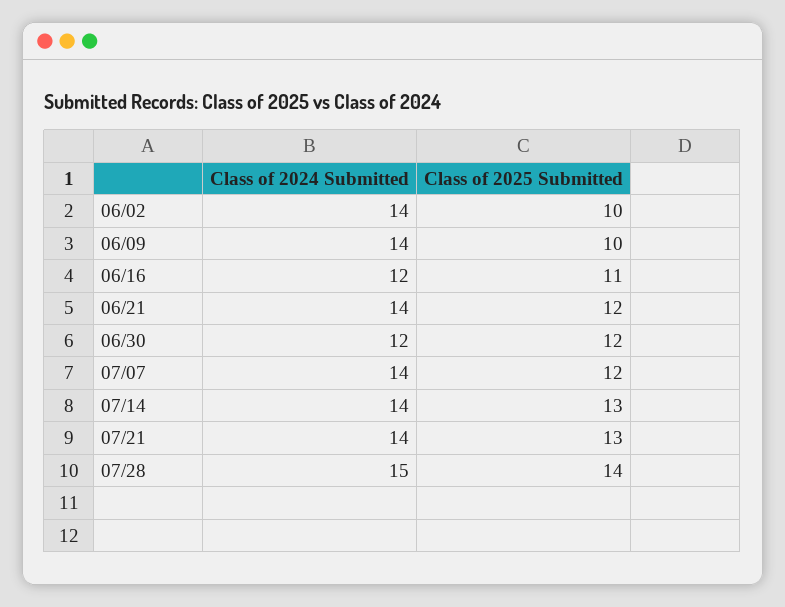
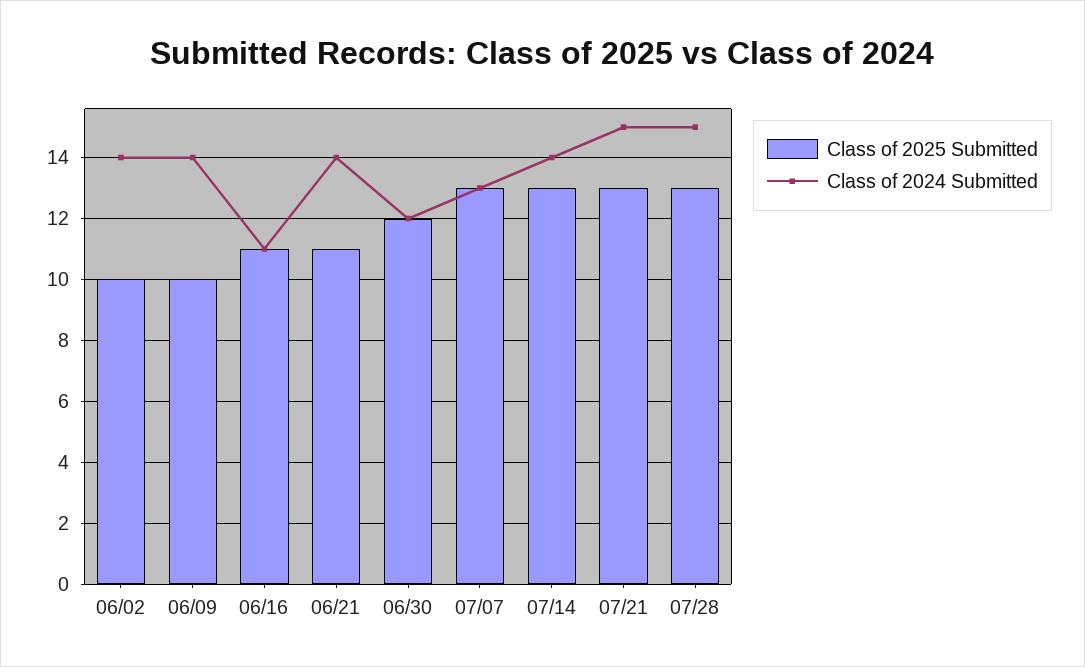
  {
    "Class of 2024 Submitted": {
      "06/02": 14,
      "06/09": 14,
-     "06/16": 12,
+     "06/16": 11,
      "06/21": 14,
      "06/30": 12,
-     "07/07": 14,
+     "07/07": 13,
      "07/14": 14,
-     "07/21": 14,
+     "07/21": 15,
      "07/28": 15
    },
    "Class of 2025 Submitted": {
      "06/02": 10,
      "06/09": 10,
      "06/16": 11,
-     "06/21": 12,
+     "06/21": 11,
      "06/30": 12,
-     "07/07": 12,
+     "07/07": 13,
      "07/14": 13,
      "07/21": 13,
-     "07/28": 14
+     "07/28": 13
    }
  }

